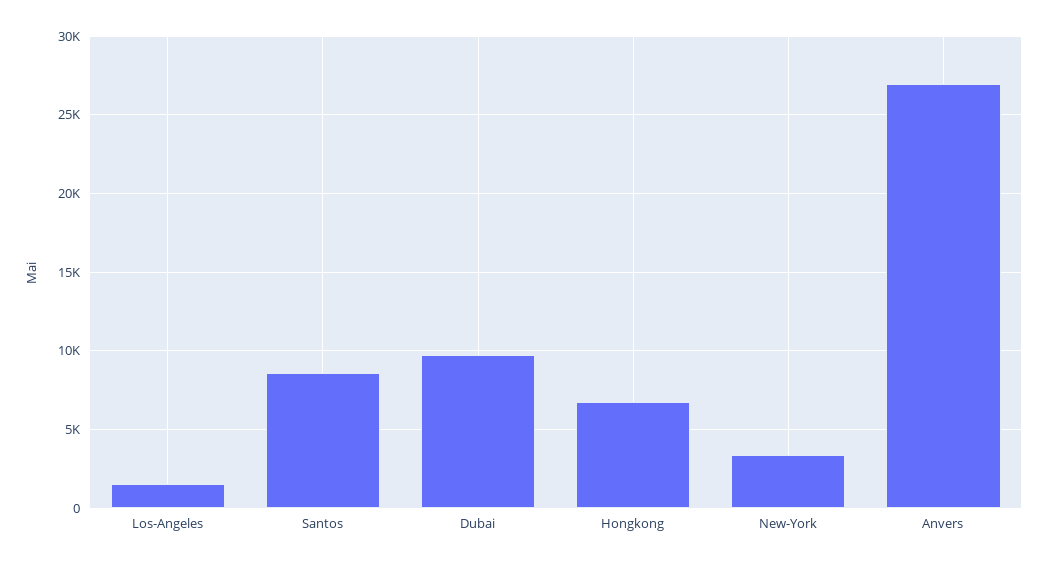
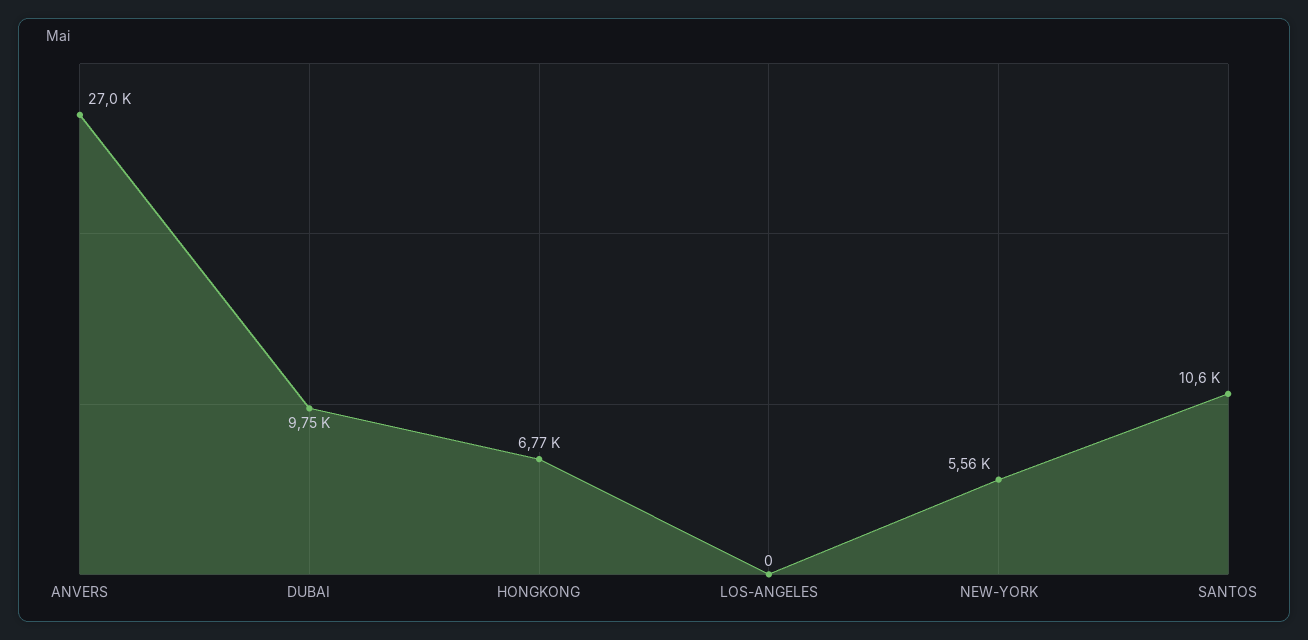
  {
-   "Los-Angeles": 1500,
+   "Los-Angeles": 0,
-   "Santos": 8500,
+   "Santos": 10600,
    "Dubai": 9750,
    "Hongkong": 6770,
-   "New-York": 3500,
+   "New-York": 5560,
    "Anvers": 27000
  }

